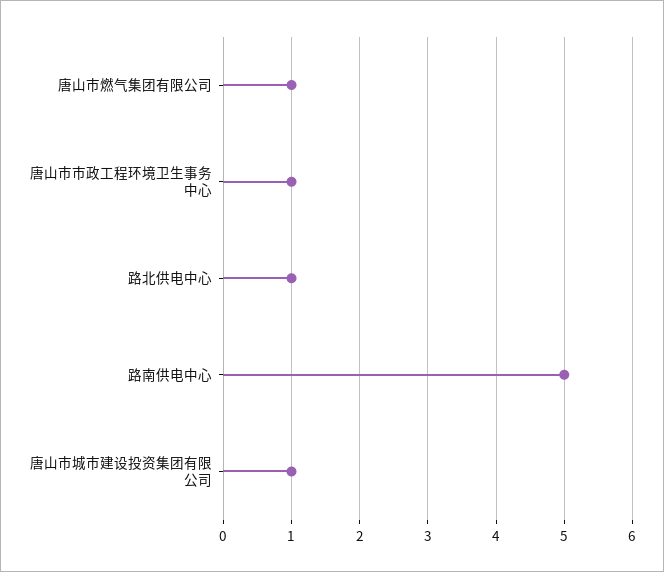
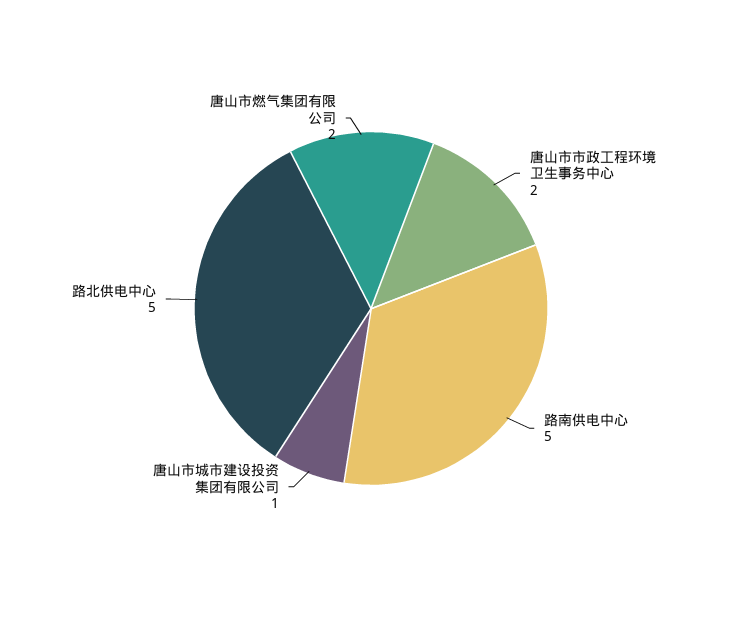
  {
-   "唐山市燃气集团有限公司": 1,
+   "唐山市燃气集团有限公司": 2,
-   "唐山市市政工程环境卫生事务中心": 1,
+   "唐山市市政工程环境卫生事务中心": 2,
-   "路北供电中心": 1,
+   "路北供电中心": 5,
    "路南供电中心": 5,
    "唐山市城市建设投资集团有限公司": 1
  }

